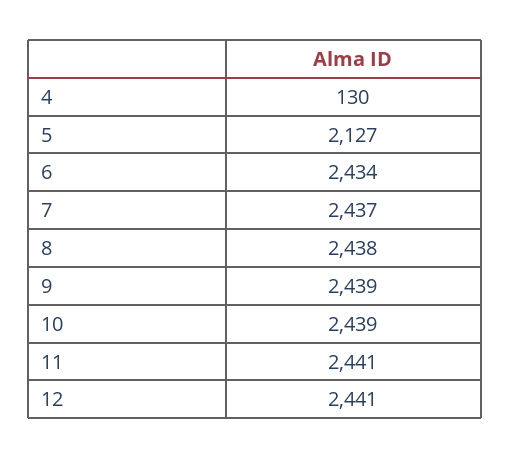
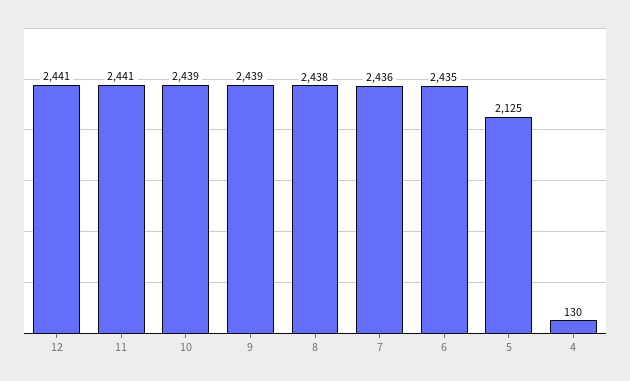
  {
    "4": 130,
-   "5": 2127,
+   "5": 2125,
-   "6": 2434,
+   "6": 2435,
-   "7": 2437,
+   "7": 2436,
    "8": 2438,
    "9": 2439,
    "10": 2439,
    "11": 2441,
    "12": 2441
  }

